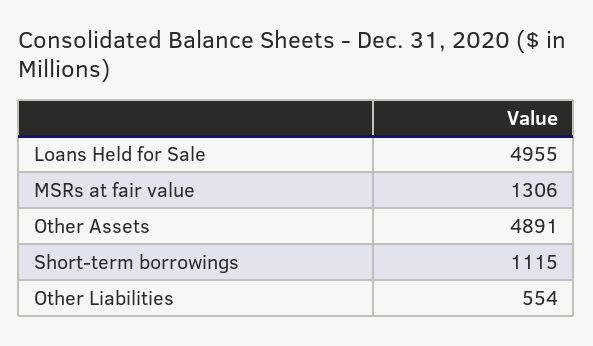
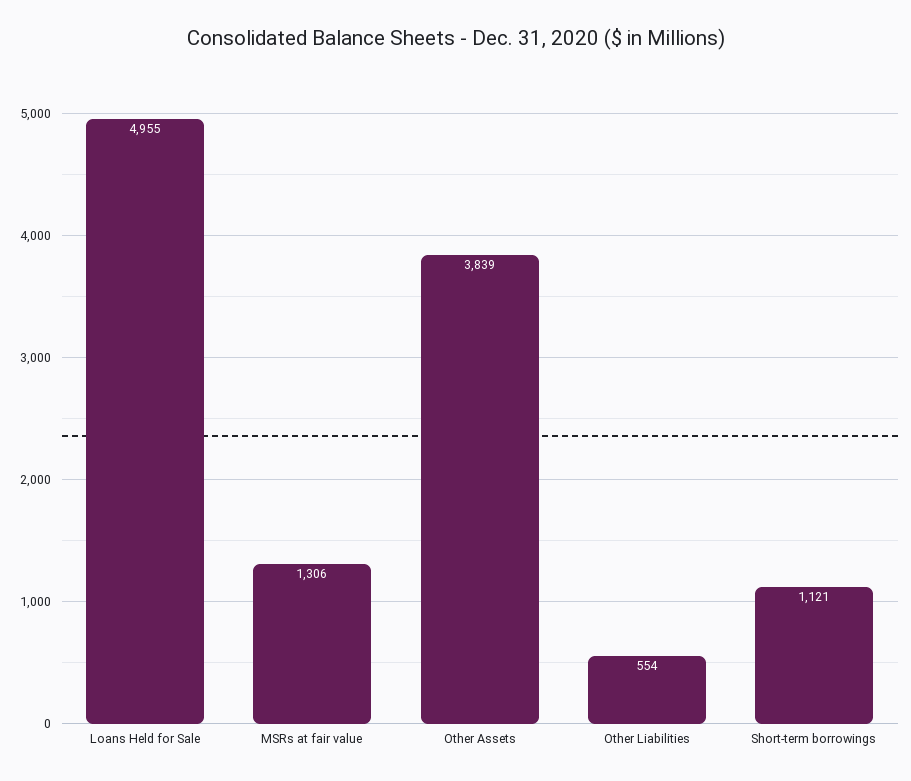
  {
    "Loans Held for Sale": 4955,
    "MSRs at fair value": 1306,
-   "Other Assets": 4891,
+   "Other Assets": 3839,
-   "Short-term borrowings": 1115,
+   "Short-term borrowings": 1121,
    "Other Liabilities": 554
  }

